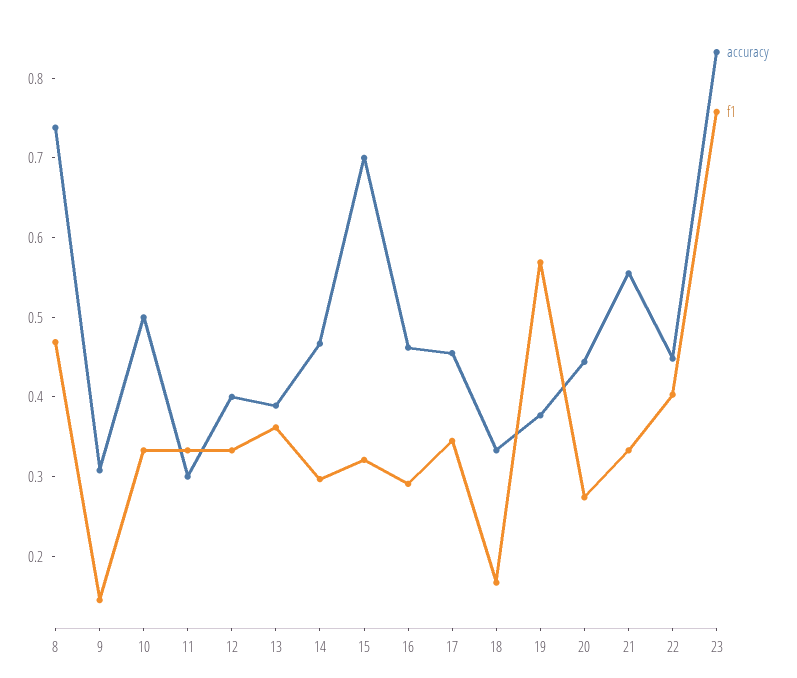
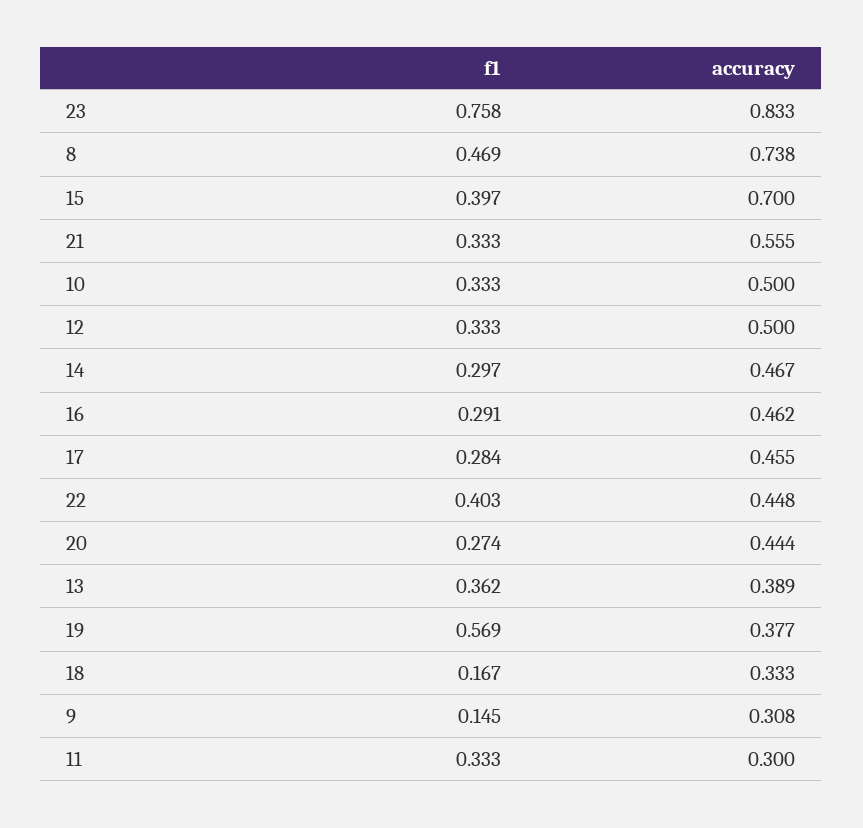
  {
    "accuracy": {
      "8": 0.738,
      "9": 0.308,
      "10": 0.5,
      "11": 0.3,
-     "12": 0.4,
+     "12": 0.5,
      "13": 0.389,
      "14": 0.467,
      "15": 0.7,
      "16": 0.462,
      "17": 0.455,
      "18": 0.333,
      "19": 0.377,
      "20": 0.444,
      "21": 0.555,
      "22": 0.448,
      "23": 0.833
    },
    "f1": {
      "8": 0.469,
      "9": 0.145,
      "10": 0.333,
      "11": 0.333,
      "12": 0.333,
      "13": 0.362,
      "14": 0.297,
-     "15": 0.32,
+     "15": 0.397,
      "16": 0.291,
-     "17": 0.34,
+     "17": 0.284,
      "18": 0.167,
      "19": 0.569,
      "20": 0.274,
      "21": 0.333,
      "22": 0.403,
      "23": 0.758
    }
  }

